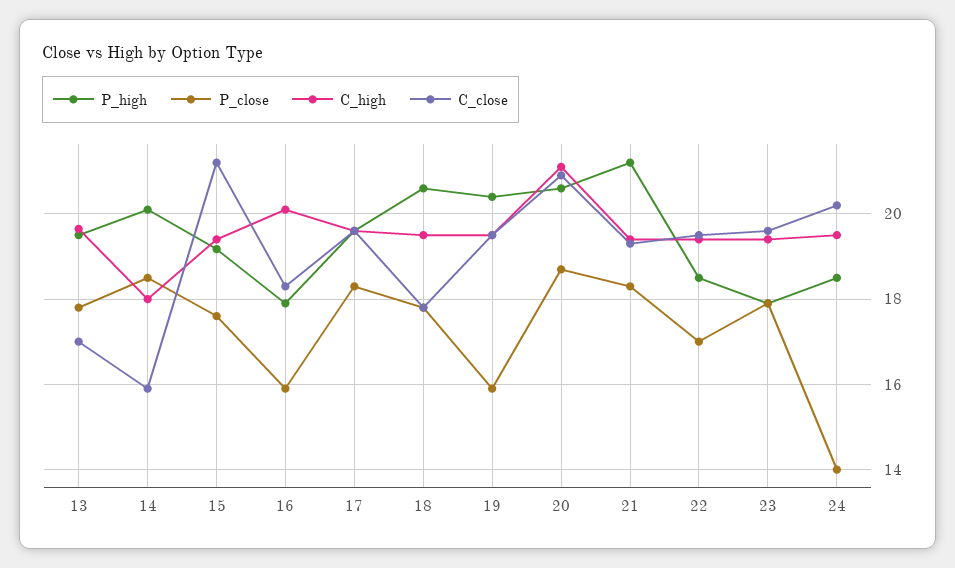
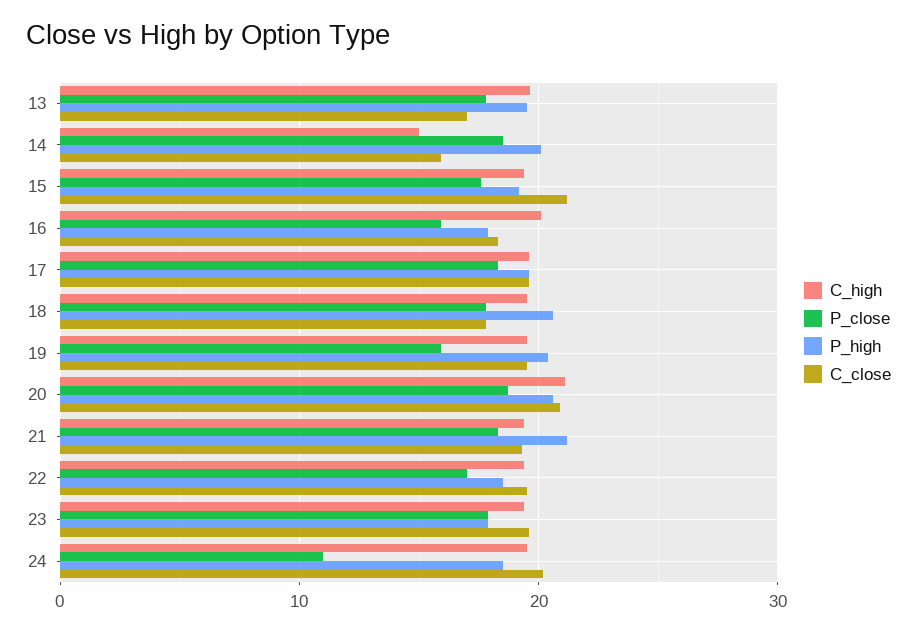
  {
    "P_high": {
      "13": 19.6,
      "14": 20.2,
      "15": 19.2,
      "16": 18,
      "17": 19.6,
      "18": 20.6,
      "19": 20.4,
      "20": 20.6,
      "21": 21.2,
      "22": 18.6,
      "23": 18,
      "24": 18.6
    },
    "P_close": {
      "13": 17.8,
      "14": 18.6,
      "15": 17.6,
      "16": 16,
      "17": 18.4,
      "18": 17.8,
      "19": 16,
      "20": 18.8,
      "21": 18.4,
      "22": 17,
      "23": 18,
-     "24": 14
+     "24": 11
    },
    "C_high": {
      "13": 19.6,
-     "14": 18,
+     "14": 15,
      "15": 19.4,
      "16": 20.2,
      "17": 19.6,
      "18": 19.6,
      "19": 19.6,
      "20": 21.2,
      "21": 19.4,
      "22": 19.4,
      "23": 19.4,
      "24": 19.6
    },
    "C_close": {
      "13": 17,
      "14": 16,
      "15": 21.2,
      "16": 18.4,
      "17": 19.6,
      "18": 17.8,
      "19": 19.6,
      "20": 21,
      "21": 19.4,
      "22": 19.6,
      "23": 19.6,
      "24": 20.2
    }
  }

